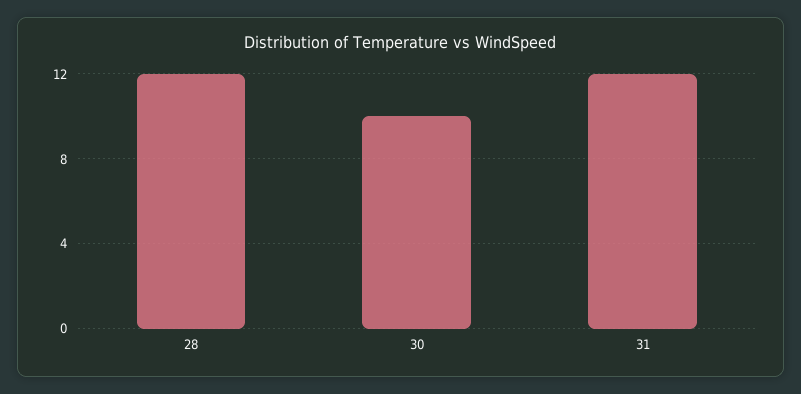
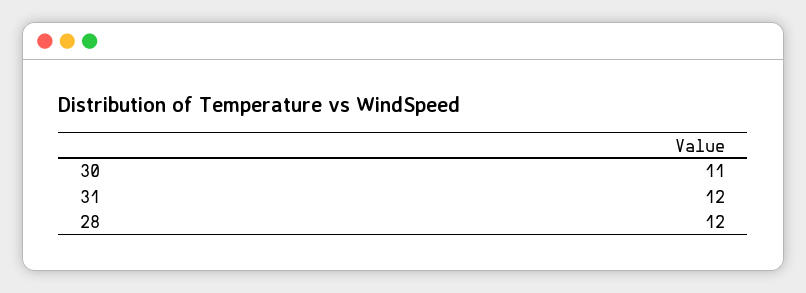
  {
    "28": 12,
-   "30": 10,
+   "30": 11,
    "31": 12
  }

